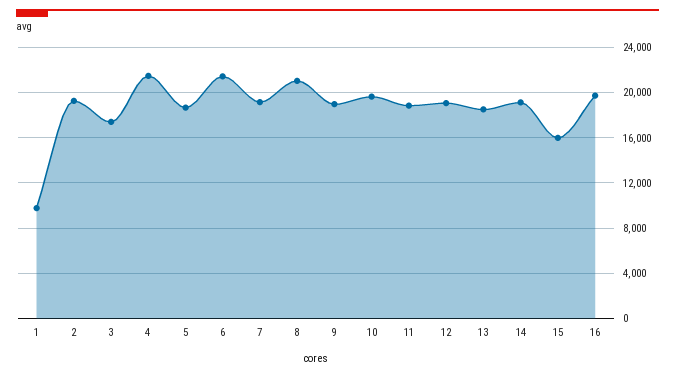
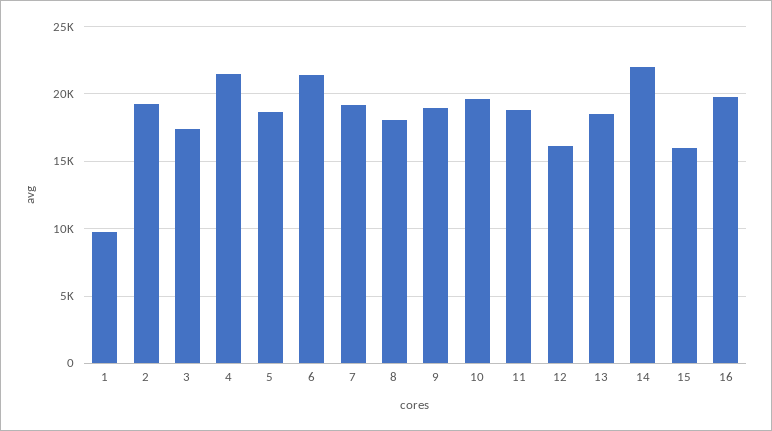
  {
    "1": 10000,
    "2": 19500,
    "3": 17500,
    "4": 21500,
    "5": 18500,
    "6": 21500,
    "7": 19000,
-   "8": 21000,
+   "8": 18000,
    "9": 19000,
    "10": 19500,
    "11": 19000,
-   "12": 19000,
+   "12": 16000,
    "13": 18500,
-   "14": 19000,
+   "14": 22000,
    "15": 16000,
    "16": 19500
  }

